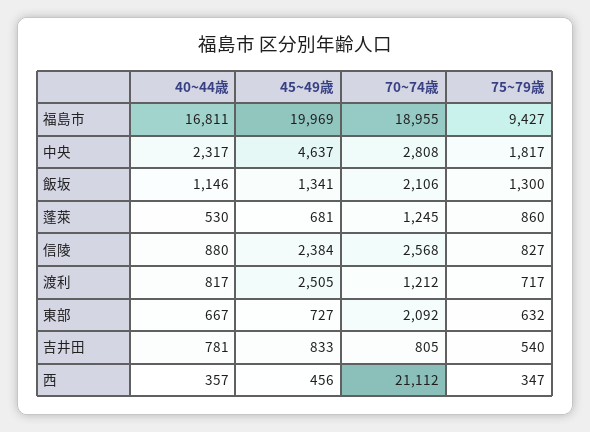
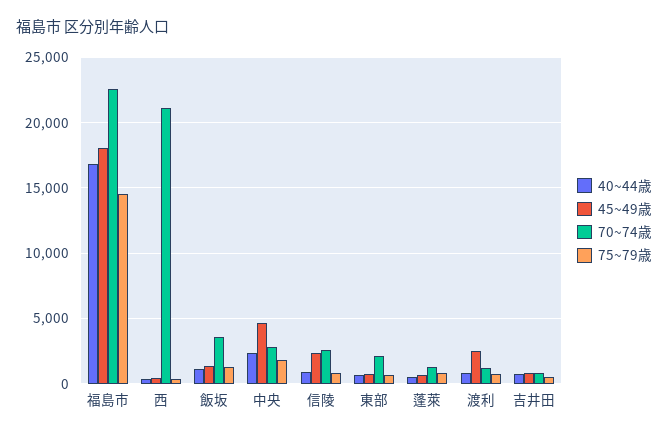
  {
    "40~44歳": {
      "福島市": 16811,
      "中央": 2317,
      "飯坂": 1146,
      "蓬萊": 530,
      "信陵": 880,
      "渡利": 817,
      "東部": 667,
      "吉井田": 781,
      "西": 357
    },
    "45~49歳": {
-     "福島市": 19969,
+     "福島市": 18000,
      "中央": 4637,
      "飯坂": 1341,
      "蓬萊": 681,
      "信陵": 2384,
      "渡利": 2505,
      "東部": 727,
      "吉井田": 833,
      "西": 456
    },
    "70~74歳": {
-     "福島市": 18955,
+     "福島市": 22500,
      "中央": 2808,
-     "飯坂": 2106,
+     "飯坂": 3500,
      "蓬萊": 1245,
      "信陵": 2568,
      "渡利": 1212,
      "東部": 2092,
      "吉井田": 805,
      "西": 21112
    },
    "75~79歳": {
-     "福島市": 9427,
+     "福島市": 14500,
      "中央": 1817,
      "飯坂": 1300,
      "蓬萊": 860,
      "信陵": 827,
      "渡利": 717,
      "東部": 632,
      "吉井田": 540,
      "西": 347
    }
  }

